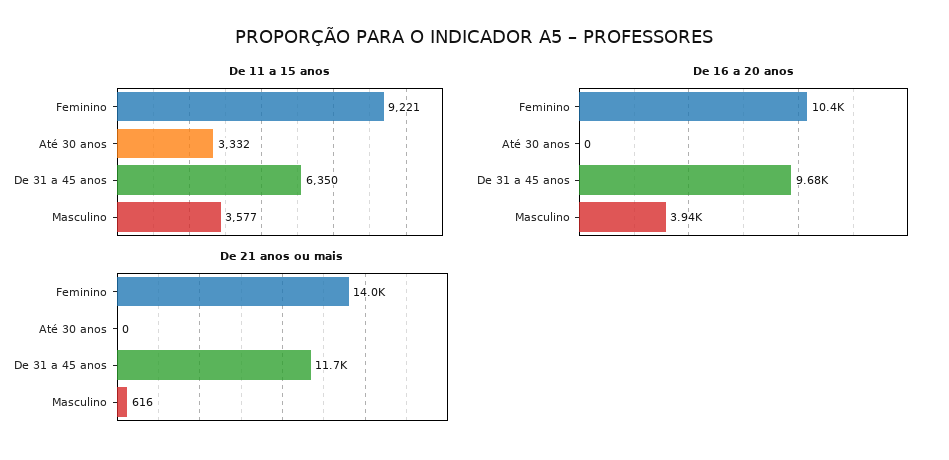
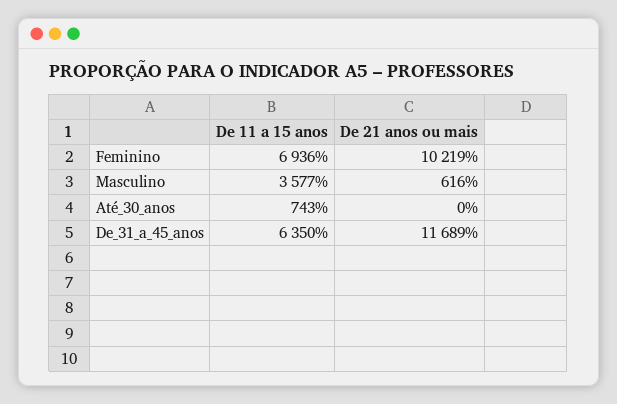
  {
    "De 11 a 15 anos": {
-     "Feminino": 9221,
+     "Feminino": 6936,
-     "Até 30 anos": 3332,
+     "Até 30 anos": 743,
      "De 31 a 45 anos": 6350,
      "Masculino": 3577
    },
-   "De 16 a 20 anos": {
-     "Feminino": 10400,
-     "Até 30 anos": 0,
-     "De 31 a 45 anos": 9680,
-     "Masculino": 3940
-   },
    "De 21 anos ou mais": {
-     "Feminino": 14000,
+     "Feminino": 10219,
      "Até 30 anos": 0,
      "De 31 a 45 anos": 11689,
      "Masculino": 616
    }
  }

